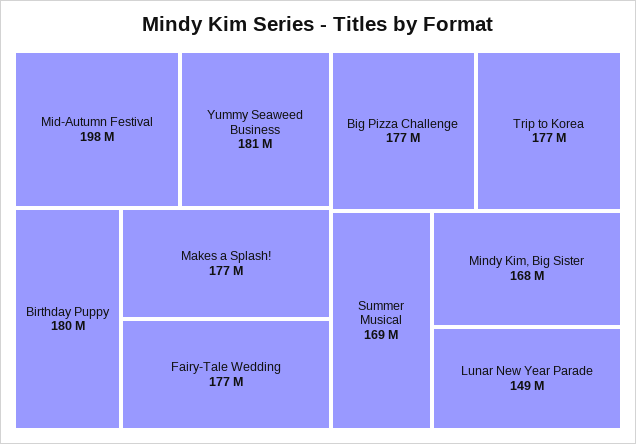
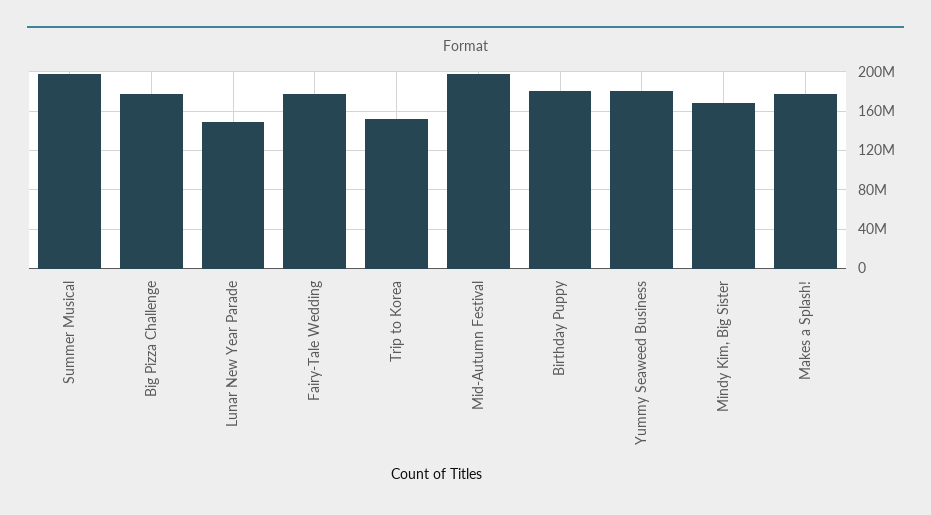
  {
    "Mid-Autumn Festival": 198000000,
    "Yummy Seaweed Business": 181000000,
    "Birthday Puppy": 180000000,
    "Makes a Splash!": 177000000,
    "Fairy-Tale Wedding": 177000000,
    "Big Pizza Challenge": 177000000,
-   "Trip to Korea": 177000000,
+   "Trip to Korea": 150000000,
-   "Summer Musical": 169000000,
+   "Summer Musical": 200000000,
    "Mindy Kim, Big Sister": 168000000,
    "Lunar New Year Parade": 149000000
  }

